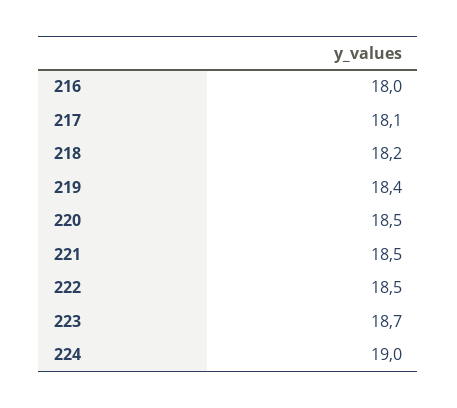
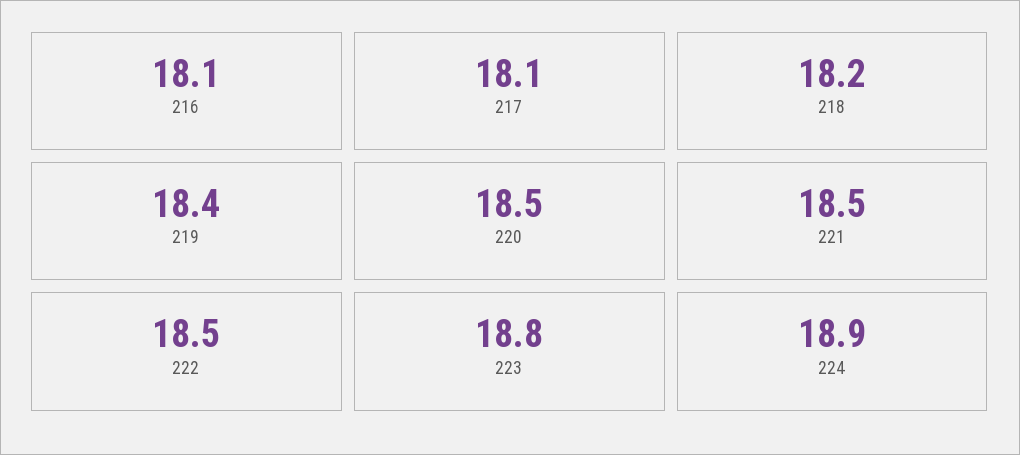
  {
-   "216": 18,
+   "216": 18.1,
    "217": 18.1,
    "218": 18.2,
    "219": 18.4,
    "220": 18.5,
    "221": 18.5,
    "222": 18.5,
-   "223": 18.7,
+   "223": 18.8,
-   "224": 19
+   "224": 18.9
  }

